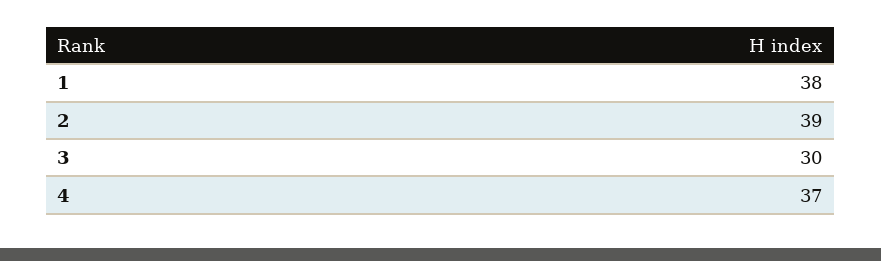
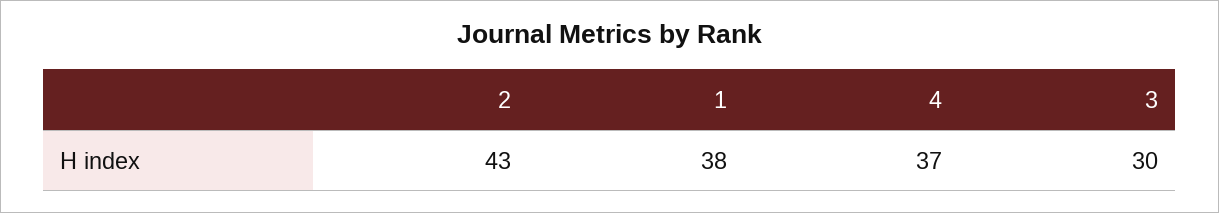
  {
    "1": 38,
-   "2": 39,
+   "2": 43,
    "3": 30,
    "4": 37
  }

